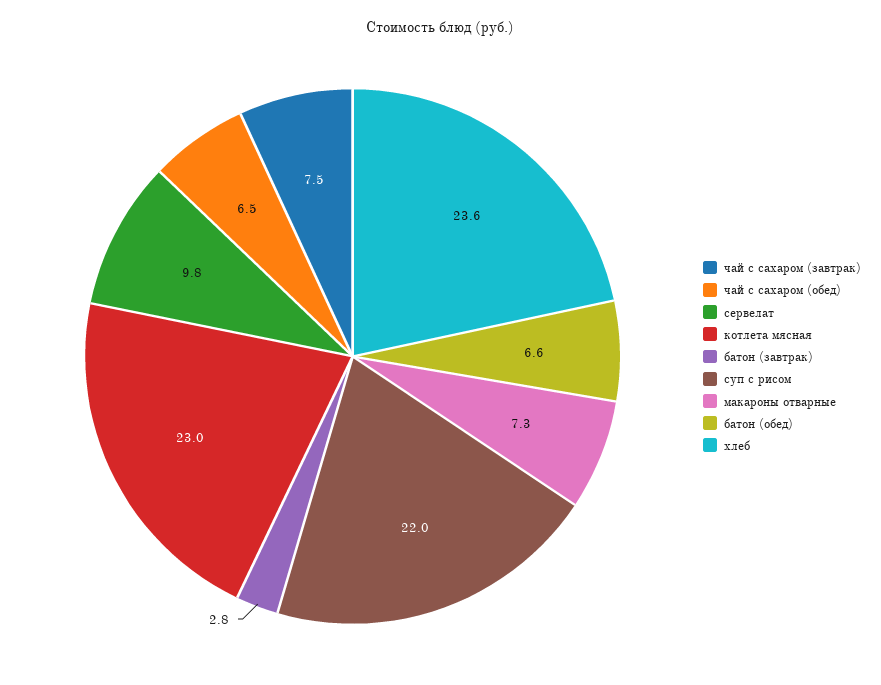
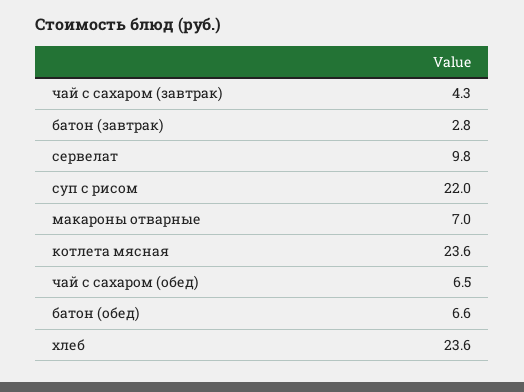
  {
-   "чай с сахаром (завтрак)": 7.5,
+   "чай с сахаром (завтрак)": 4.3,
    "чай с сахаром (обед)": 6.5,
    "сервелат": 9.8,
-   "котлета мясная": 23,
+   "котлета мясная": 23.6,
    "батон (завтрак)": 2.8,
    "суп с рисом": 22,
-   "макароны отварные": 7.3,
+   "макароны отварные": 7,
    "батон (обед)": 6.6,
    "хлеб": 23.6
  }

